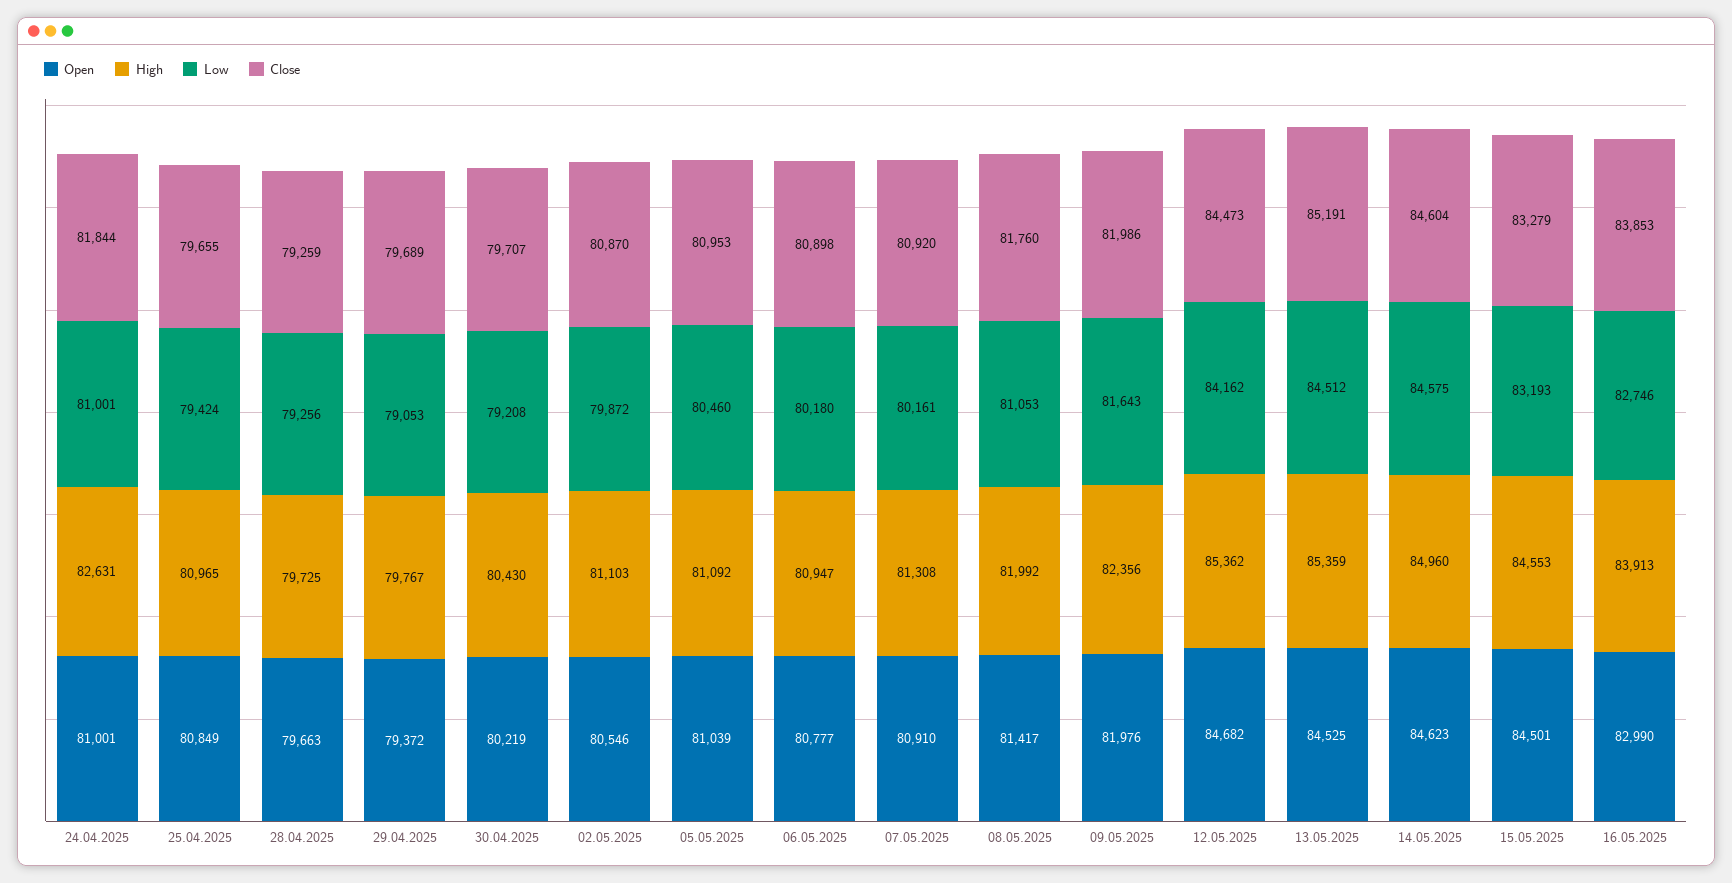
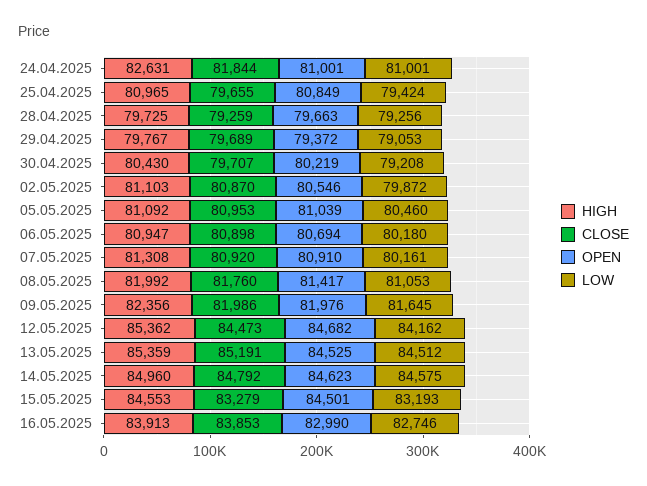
  {
    "Open": {
      "24.04.2025": 81001,
      "25.04.2025": 80849,
      "28.04.2025": 79663,
      "29.04.2025": 79372,
      "30.04.2025": 80219,
      "02.05.2025": 80546,
      "05.05.2025": 81039,
-     "06.05.2025": 80777,
+     "06.05.2025": 80694,
      "07.05.2025": 80910,
      "08.05.2025": 81417,
      "09.05.2025": 81976,
      "12.05.2025": 84682,
      "13.05.2025": 84525,
      "14.05.2025": 84623,
      "15.05.2025": 84501,
      "16.05.2025": 82990
    },
    "High": {
      "24.04.2025": 82631,
      "25.04.2025": 80965,
      "28.04.2025": 79725,
      "29.04.2025": 79767,
      "30.04.2025": 80430,
      "02.05.2025": 81103,
      "05.05.2025": 81092,
      "06.05.2025": 80947,
      "07.05.2025": 81308,
      "08.05.2025": 81992,
      "09.05.2025": 82356,
      "12.05.2025": 85362,
      "13.05.2025": 85359,
      "14.05.2025": 84960,
      "15.05.2025": 84553,
      "16.05.2025": 83913
    },
    "Low": {
      "24.04.2025": 81001,
      "25.04.2025": 79424,
      "28.04.2025": 79256,
      "29.04.2025": 79053,
      "30.04.2025": 79208,
      "02.05.2025": 79872,
      "05.05.2025": 80460,
      "06.05.2025": 80180,
      "07.05.2025": 80161,
      "08.05.2025": 81053,
-     "09.05.2025": 81643,
+     "09.05.2025": 81645,
      "12.05.2025": 84162,
      "13.05.2025": 84512,
      "14.05.2025": 84575,
      "15.05.2025": 83193,
      "16.05.2025": 82746
    },
    "Close": {
      "24.04.2025": 81844,
      "25.04.2025": 79655,
      "28.04.2025": 79259,
      "29.04.2025": 79689,
      "30.04.2025": 79707,
      "02.05.2025": 80870,
      "05.05.2025": 80953,
      "06.05.2025": 80898,
      "07.05.2025": 80920,
      "08.05.2025": 81760,
      "09.05.2025": 81986,
      "12.05.2025": 84473,
      "13.05.2025": 85191,
-     "14.05.2025": 84604,
+     "14.05.2025": 84792,
      "15.05.2025": 83279,
      "16.05.2025": 83853
    }
  }

